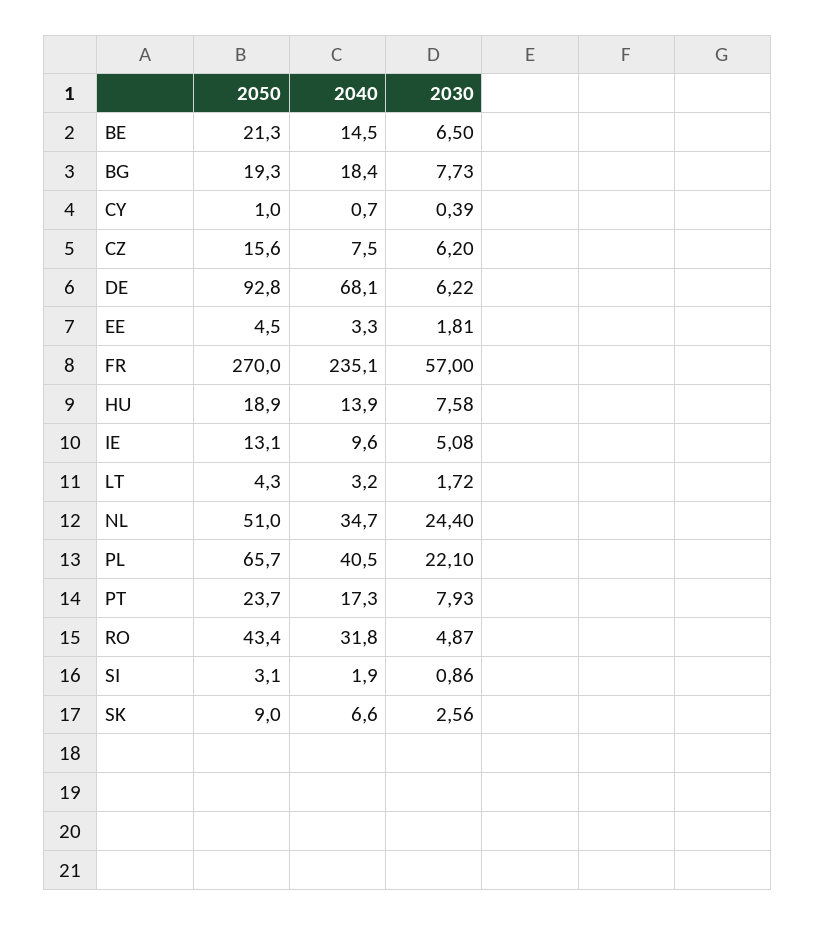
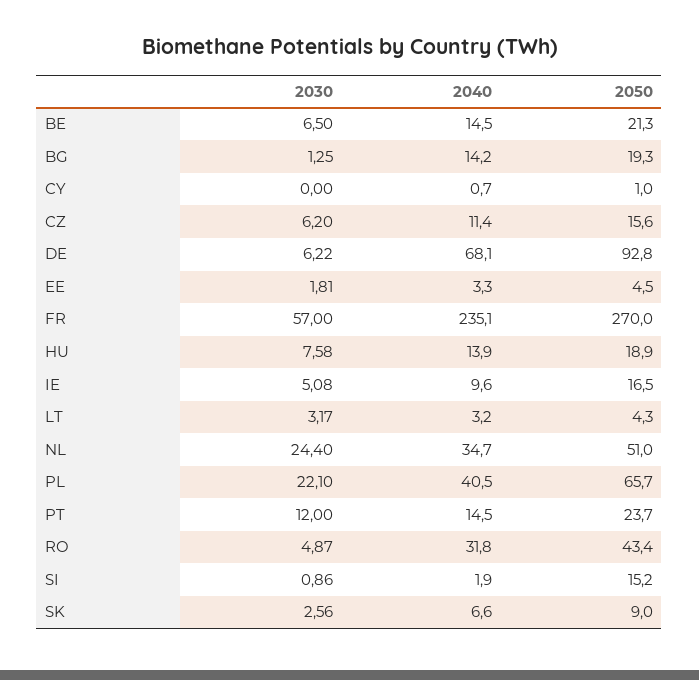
  {
    "2050": {
      "BE": 21.3,
      "BG": 19.3,
      "CY": 1,
      "CZ": 15.6,
      "DE": 92.8,
      "EE": 4.5,
      "FR": 270,
      "HU": 18.9,
-     "IE": 13.1,
+     "IE": 16.5,
      "LT": 4.3,
      "NL": 51,
      "PL": 65.7,
      "PT": 23.7,
      "RO": 43.4,
-     "SI": 3.1,
+     "SI": 15.2,
      "SK": 9
    },
    "2040": {
      "BE": 14.5,
-     "BG": 18.4,
+     "BG": 14.2,
      "CY": 0.7,
-     "CZ": 7.5,
+     "CZ": 11.4,
      "DE": 68.1,
      "EE": 3.3,
      "FR": 235.1,
      "HU": 13.9,
      "IE": 9.6,
      "LT": 3.2,
      "NL": 34.7,
      "PL": 40.5,
-     "PT": 17.3,
+     "PT": 14.5,
      "RO": 31.8,
      "SI": 1.9,
      "SK": 6.6
    },
    "2030": {
      "BE": 6.5,
-     "BG": 7.73,
+     "BG": 1.25,
-     "CY": 0.39,
+     "CY": 0,
      "CZ": 6.2,
      "DE": 6.22,
      "EE": 1.81,
      "FR": 57,
      "HU": 7.58,
      "IE": 5.08,
-     "LT": 1.72,
+     "LT": 3.17,
      "NL": 24.4,
      "PL": 22.1,
-     "PT": 7.93,
+     "PT": 12,
      "RO": 4.87,
      "SI": 0.86,
      "SK": 2.56
    }
  }

